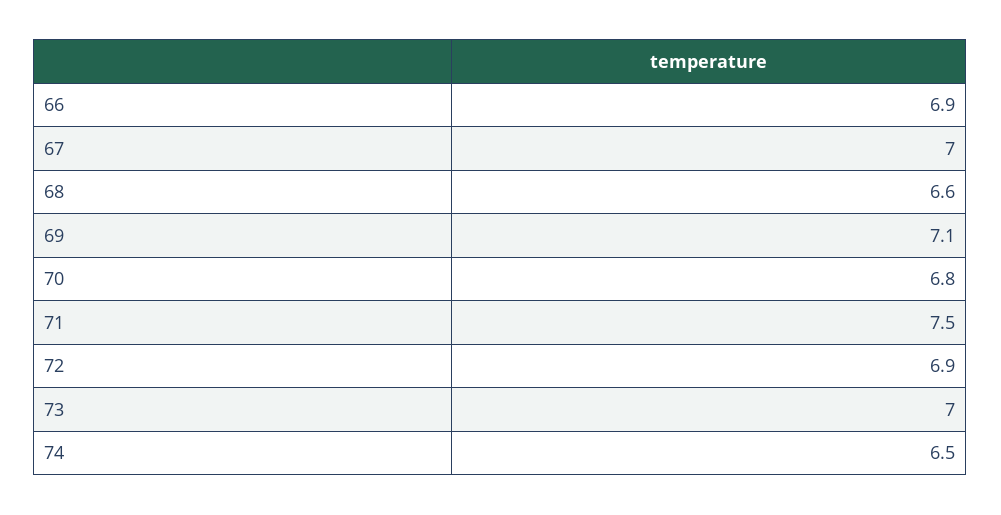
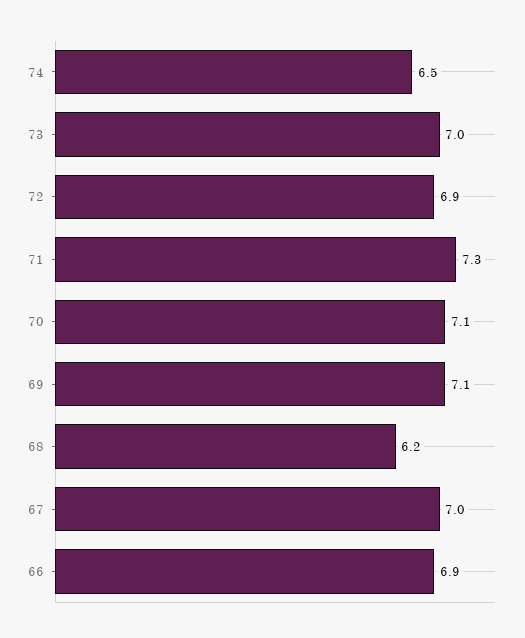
  {
    "66": 6.9,
    "67": 7,
-   "68": 6.6,
+   "68": 6.2,
    "69": 7.1,
-   "70": 6.8,
+   "70": 7.1,
-   "71": 7.5,
+   "71": 7.3,
    "72": 6.9,
    "73": 7,
    "74": 6.5
  }

